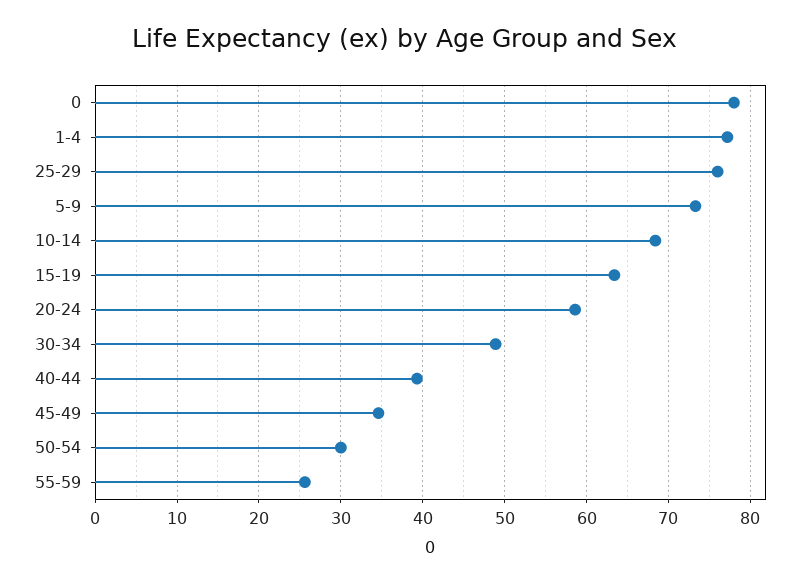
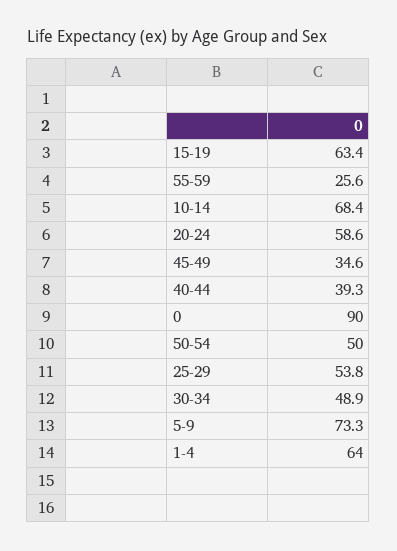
  {
-   "0": 78,
+   "0": 90,
-   "1-4": 77,
+   "1-4": 64,
-   "25-29": 76,
+   "25-29": 53.8,
    "5-9": 73.3,
    "10-14": 68.4,
    "15-19": 63.4,
    "20-24": 58.6,
    "30-34": 48.9,
    "40-44": 39.3,
    "45-49": 34.6,
-   "50-54": 30,
+   "50-54": 50,
    "55-59": 25.6
  }

